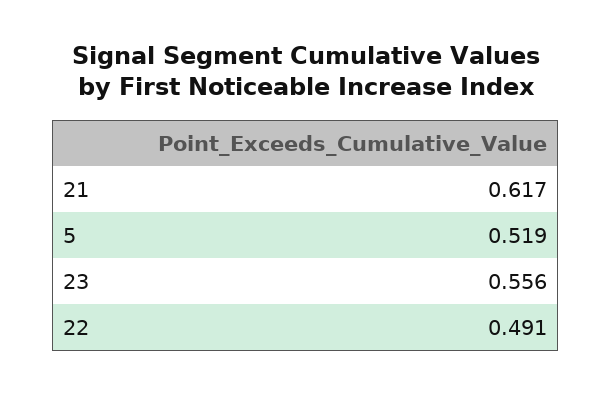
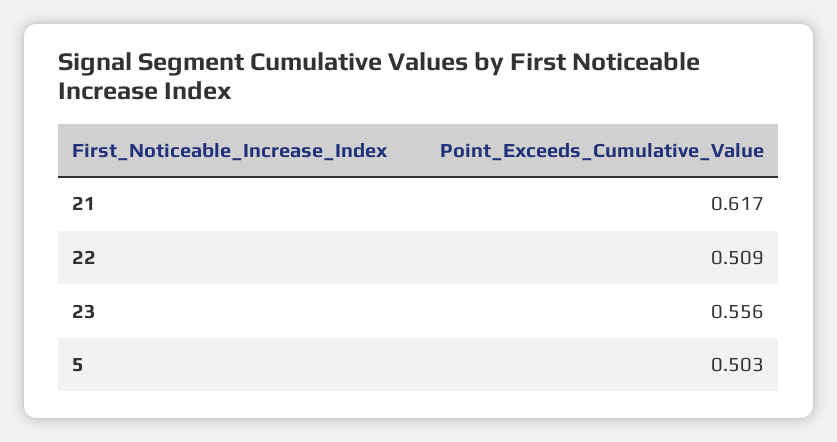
  {
    "21": 0.617,
-   "5": 0.519,
+   "5": 0.503,
    "23": 0.556,
-   "22": 0.491
+   "22": 0.509
  }

